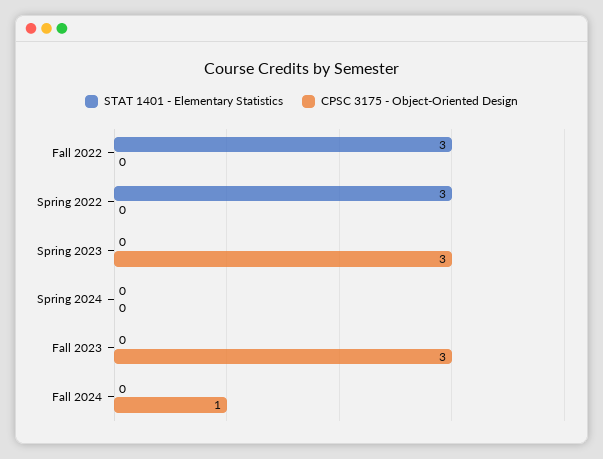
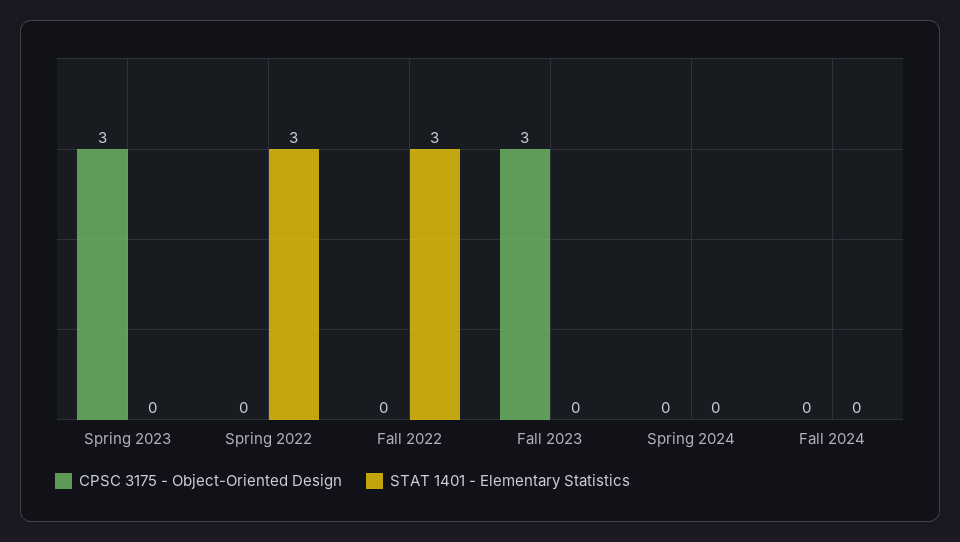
  {
    "STAT 1401 - Elementary Statistics": {
      "Fall 2022": 3,
      "Spring 2022": 3,
      "Spring 2023": 0,
      "Spring 2024": 0,
      "Fall 2023": 0,
      "Fall 2024": 0
    },
    "CPSC 3175 - Object-Oriented Design": {
      "Fall 2022": 0,
      "Spring 2022": 0,
      "Spring 2023": 3,
      "Spring 2024": 0,
      "Fall 2023": 3,
-     "Fall 2024": 1
+     "Fall 2024": 0
    }
  }

